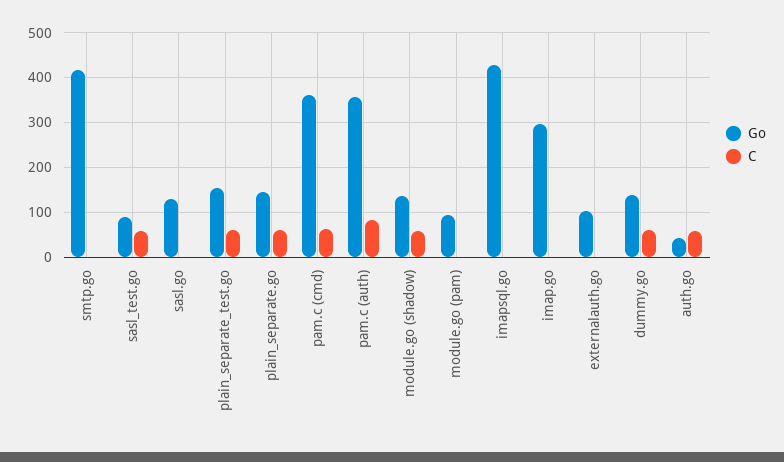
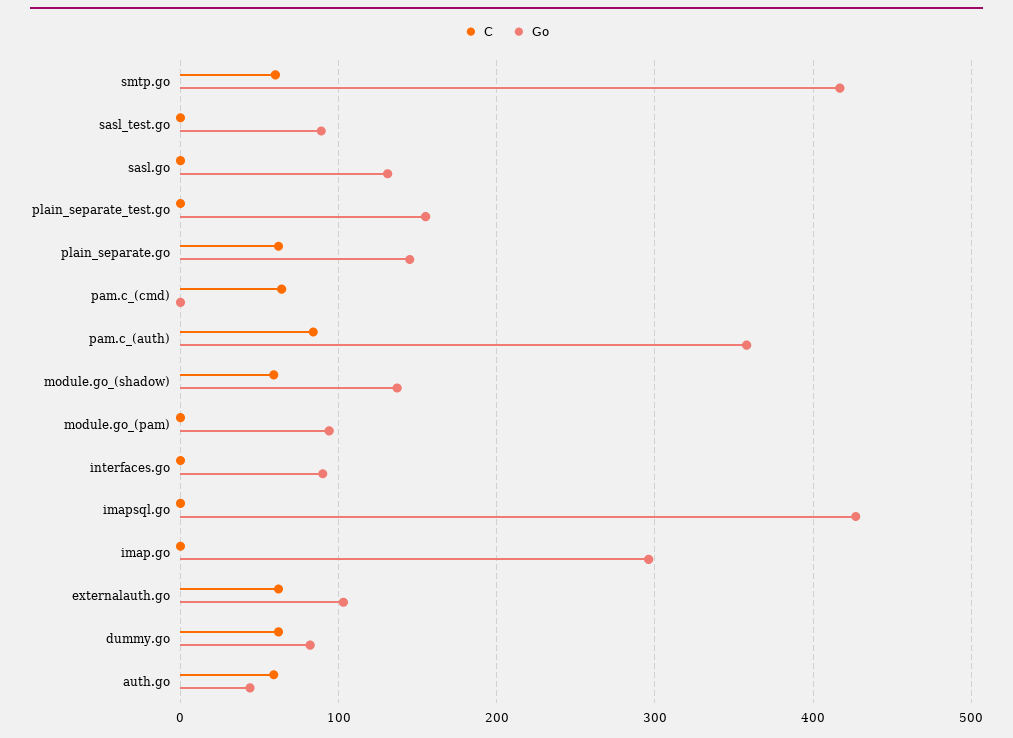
  {
    "Go": {
      "smtp.go": 420,
      "sasl_test.go": 90,
      "sasl.go": 130,
      "plain_separate_test.go": 160,
      "plain_separate.go": 150,
-     "pam.c (cmd)": 360,
+     "pam.c (cmd)": 0,
      "pam.c (auth)": 360,
      "module.go (shadow)": 140,
      "module.go (pam)": 90,
      "imapsql.go": 430,
      "imap.go": 300,
      "externalauth.go": 100,
-     "dummy.go": 140,
+     "dummy.go": 80,
-     "auth.go": 40
+     "auth.go": 40,
+     "interfaces.go": 90
    },
    "C": {
-     "smtp.go": 0,
+     "smtp.go": 60,
-     "sasl_test.go": 60,
+     "sasl_test.go": 0,
      "sasl.go": 0,
-     "plain_separate_test.go": 60,
+     "plain_separate_test.go": 0,
      "plain_separate.go": 60,
      "pam.c (cmd)": 60,
      "pam.c (auth)": 80,
      "module.go (shadow)": 60,
      "module.go (pam)": 0,
      "imapsql.go": 0,
      "imap.go": 0,
-     "externalauth.go": 0,
+     "externalauth.go": 60,
      "dummy.go": 60,
-     "auth.go": 60
+     "auth.go": 60,
+     "interfaces.go": 0
    }
  }

